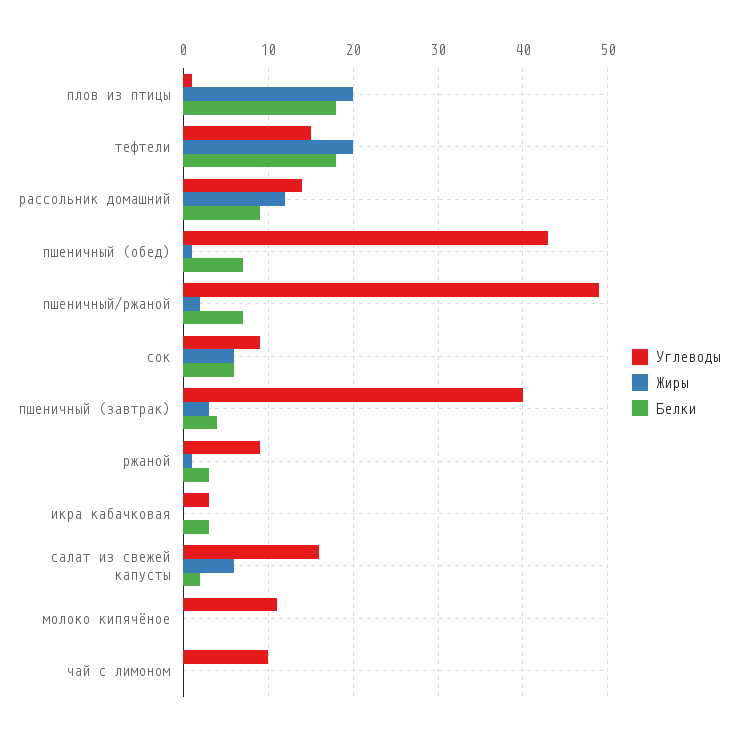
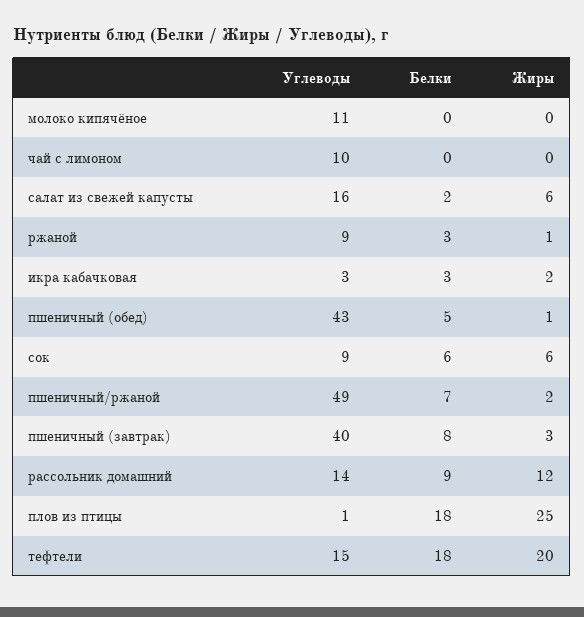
  {
    "Углеводы": {
      "плов из птицы": 1,
      "тефтели": 15,
      "рассольник домашний": 14,
      "пшеничный (обед)": 43,
      "пшеничный/ржаной": 49,
      "сок": 9,
      "пшеничный (завтрак)": 40,
      "ржаной": 9,
      "икра кабачковая": 3,
      "салат из свежей капусты": 16,
      "молоко кипячёное": 11,
      "чай с лимоном": 10
    },
    "Жиры": {
-     "плов из птицы": 20,
+     "плов из птицы": 25,
      "тефтели": 20,
      "рассольник домашний": 12,
      "пшеничный (обед)": 1,
      "пшеничный/ржаной": 2,
      "сок": 6,
      "пшеничный (завтрак)": 3,
      "ржаной": 1,
-     "икра кабачковая": 0,
+     "икра кабачковая": 2,
      "салат из свежей капусты": 6,
      "молоко кипячёное": 0,
      "чай с лимоном": 0
    },
    "Белки": {
      "плов из птицы": 18,
      "тефтели": 18,
      "рассольник домашний": 9,
-     "пшеничный (обед)": 7,
+     "пшеничный (обед)": 5,
      "пшеничный/ржаной": 7,
      "сок": 6,
-     "пшеничный (завтрак)": 4,
+     "пшеничный (завтрак)": 8,
      "ржаной": 3,
      "икра кабачковая": 3,
      "салат из свежей капусты": 2,
      "молоко кипячёное": 0,
      "чай с лимоном": 0
    }
  }

